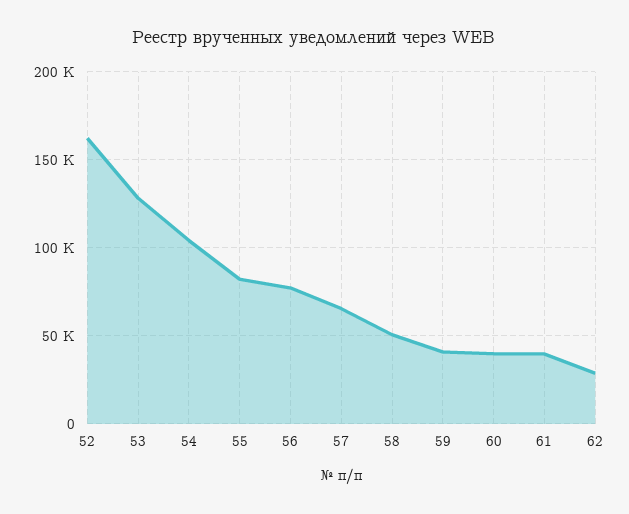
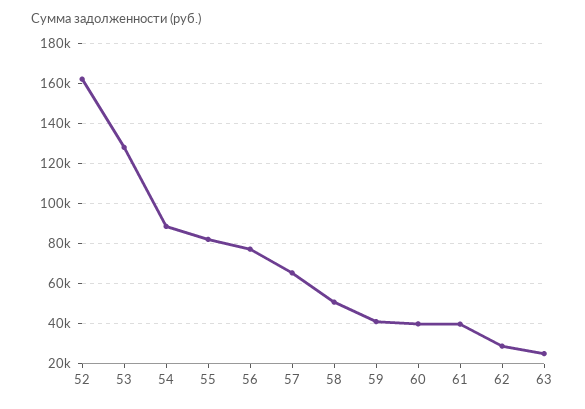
  {
    "52": 160000,
    "53": 130000,
-   "54": 105000,
+   "54": 90000,
    "55": 80000,
    "56": 75000,
    "57": 65000,
    "58": 50000,
    "59": 40000,
    "60": 40000,
    "61": 40000,
-   "62": 30000
+   "62": 30000,
+   "63": 25000
  }

